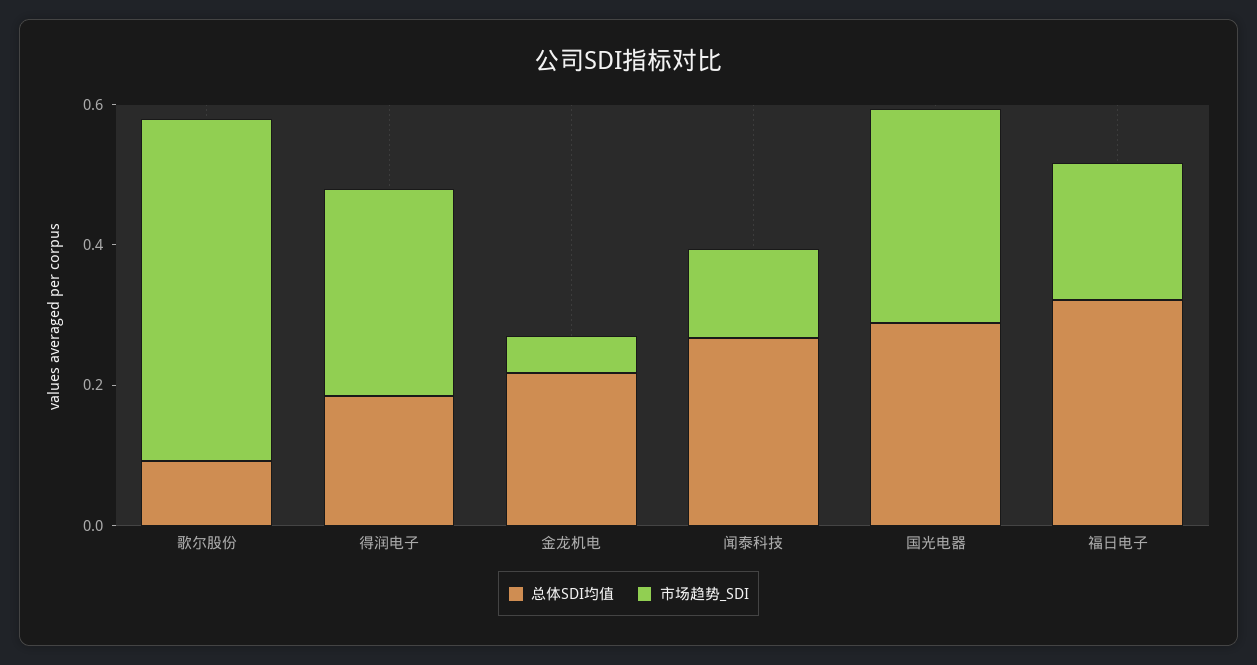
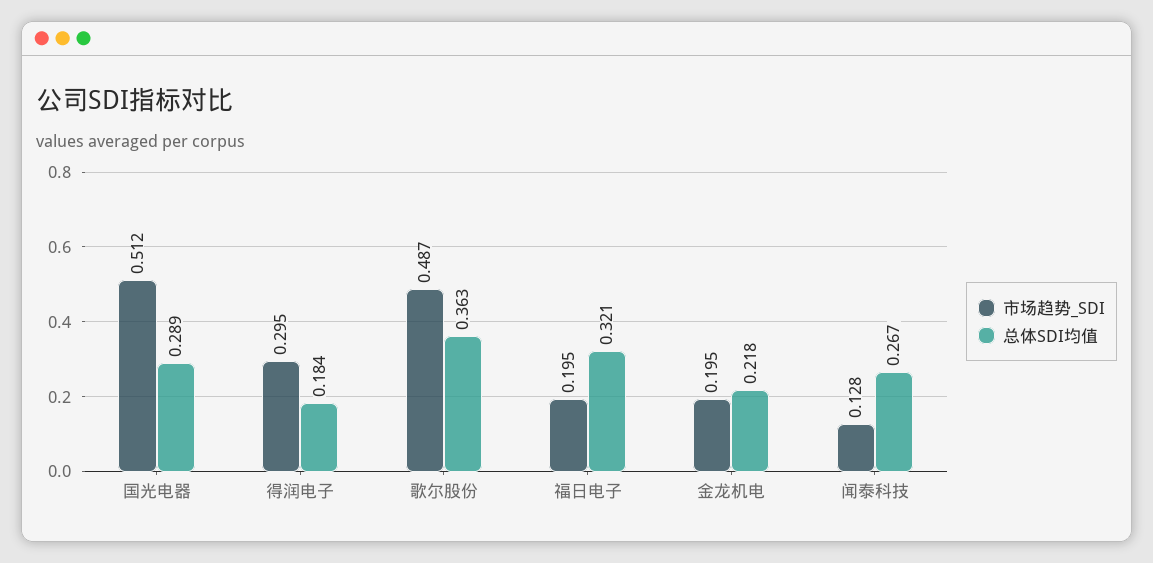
  {
    "总体SDI均值": {
-     "歌尔股份": 0.1,
+     "歌尔股份": 0.363,
      "得润电子": 0.184,
      "金龙机电": 0.218,
      "闻泰科技": 0.267,
      "国光电器": 0.289,
      "福日电子": 0.321
    },
    "市场趋势_SDI": {
      "歌尔股份": 0.487,
      "得润电子": 0.295,
-     "金龙机电": 0.05,
+     "金龙机电": 0.195,
      "闻泰科技": 0.128,
-     "国光电器": 0.3,
+     "国光电器": 0.512,
      "福日电子": 0.195
    }
  }

